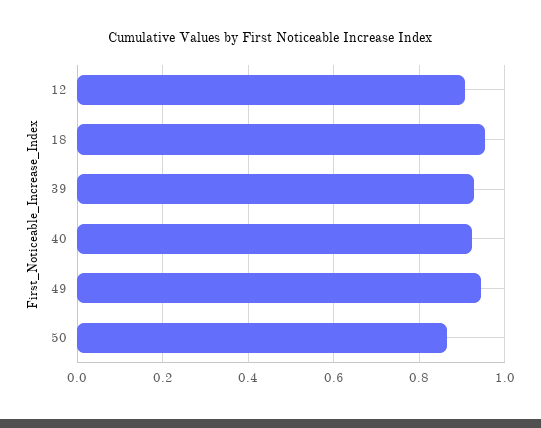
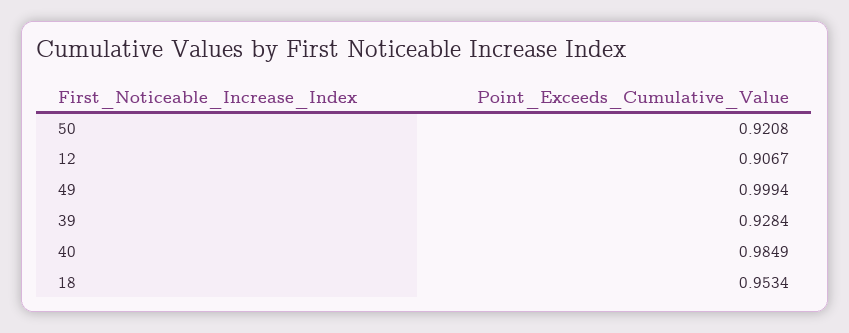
  {
    "12": 0.9067,
    "18": 0.9534,
    "39": 0.9284,
-   "40": 0.92,
+   "40": 0.9849,
-   "49": 0.94,
+   "49": 0.9994,
-   "50": 0.86
+   "50": 0.9208
  }

